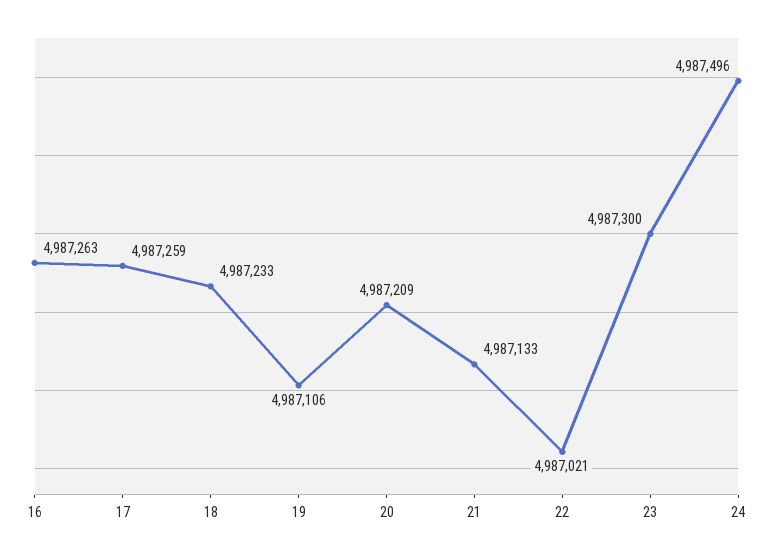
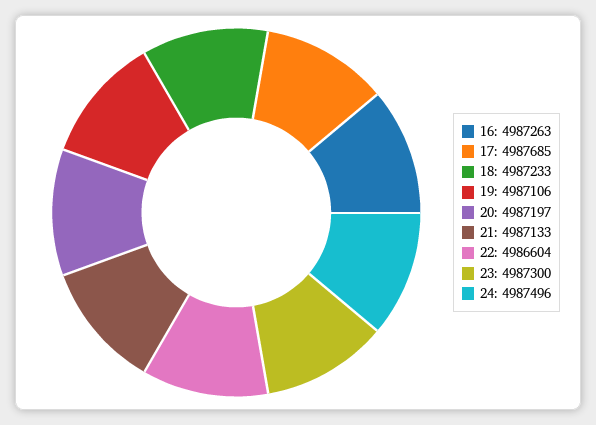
  {
    "16": 4987263,
-   "17": 4987259,
+   "17": 4987685,
    "18": 4987233,
    "19": 4987106,
-   "20": 4987209,
+   "20": 4987197,
    "21": 4987133,
-   "22": 4987021,
+   "22": 4986604,
    "23": 4987300,
    "24": 4987496
  }

